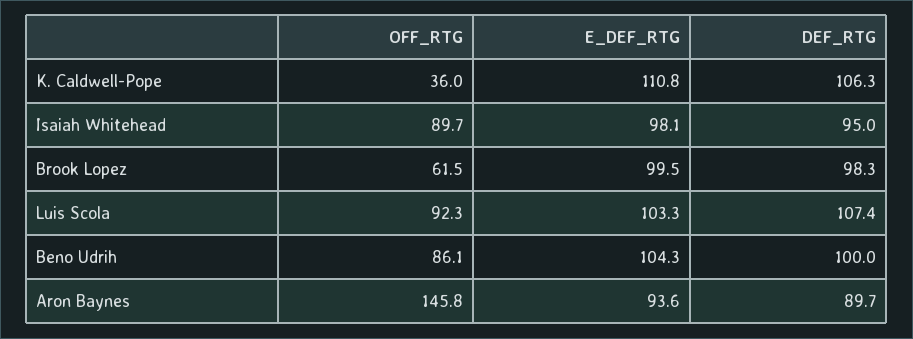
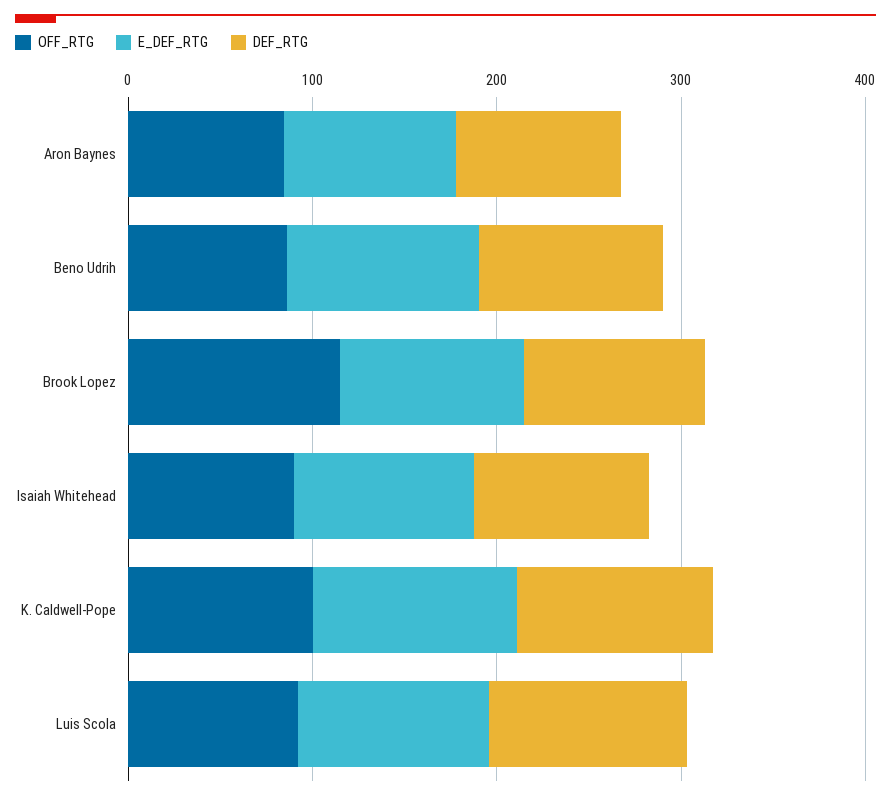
  {
    "OFF_RTG": {
-     "K. Caldwell-Pope": 36,
+     "K. Caldwell-Pope": 100,
      "Isaiah Whitehead": 89.7,
-     "Brook Lopez": 61.5,
+     "Brook Lopez": 120,
      "Luis Scola": 92.3,
      "Beno Udrih": 86.1,
-     "Aron Baynes": 145.8
+     "Aron Baynes": 80
    },
    "E_DEF_RTG": {
      "K. Caldwell-Pope": 110.8,
      "Isaiah Whitehead": 98.1,
      "Brook Lopez": 99.5,
      "Luis Scola": 103.3,
      "Beno Udrih": 104.3,
      "Aron Baynes": 93.6
    },
    "DEF_RTG": {
      "K. Caldwell-Pope": 106.3,
      "Isaiah Whitehead": 95,
      "Brook Lopez": 98.3,
      "Luis Scola": 107.4,
      "Beno Udrih": 100,
      "Aron Baynes": 89.7
    }
  }

